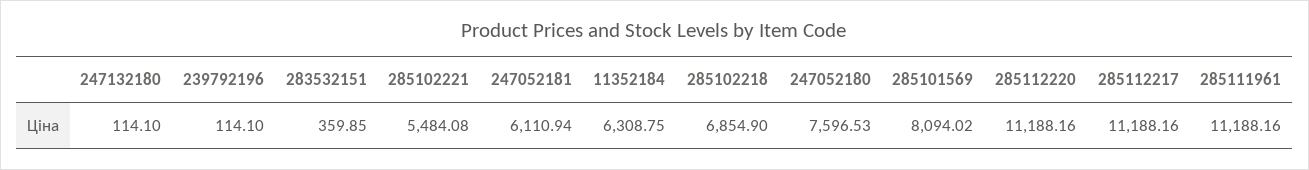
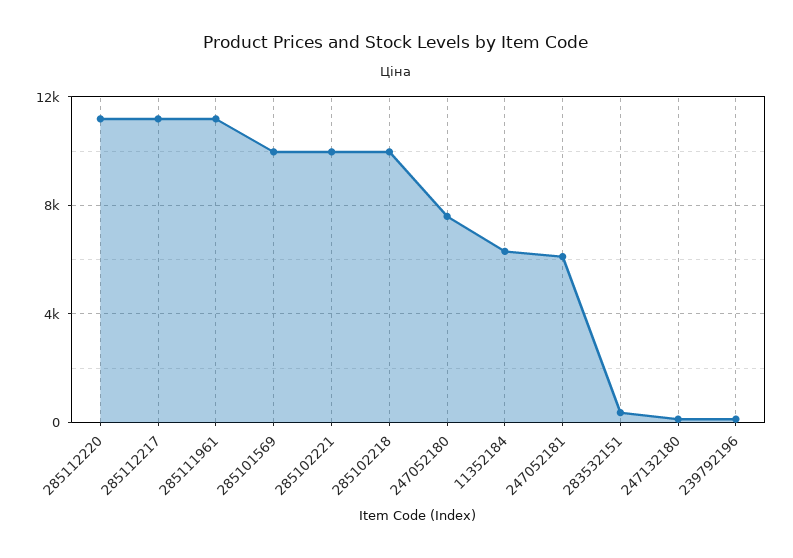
  {
    "247132180": 114.1,
    "239792196": 114.1,
    "283532151": 359.85,
-   "285102221": 5484.08,
+   "285102221": 10000,
    "247052181": 6110.94,
    "11352184": 6308.75,
-   "285102218": 6854.9,
+   "285102218": 10000,
    "247052180": 7596.53,
-   "285101569": 8094.02,
+   "285101569": 10000,
    "285112220": 11188.16,
    "285112217": 11188.16,
    "285111961": 11188.16
  }

